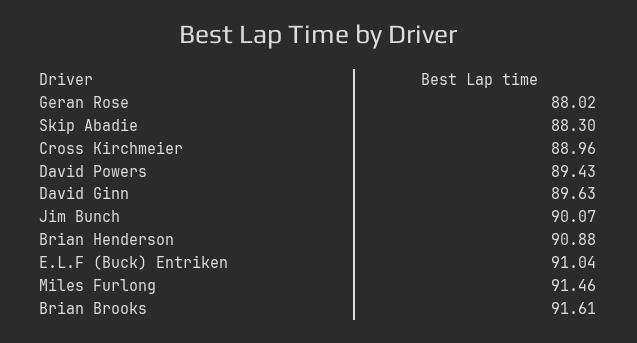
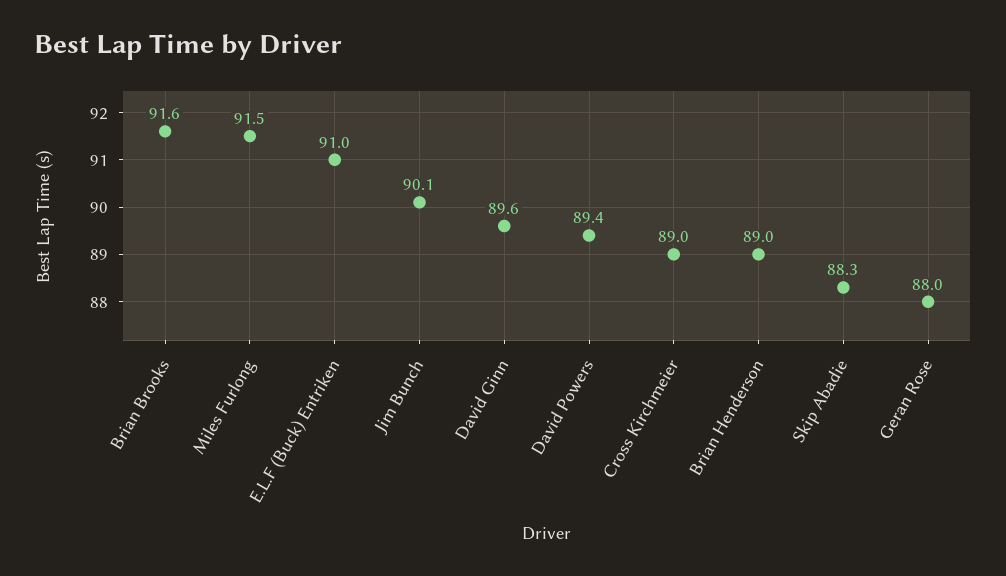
  {
    "Geran Rose": 88.02,
    "Skip Abadie": 88.3,
    "Cross Kirchmeier": 88.96,
    "David Powers": 89.43,
    "David Ginn": 89.63,
    "Jim Bunch": 90.07,
-   "Brian Henderson": 90.88,
+   "Brian Henderson": 89,
    "E.L.F (Buck) Entriken": 91.04,
    "Miles Furlong": 91.46,
    "Brian Brooks": 91.61
  }

